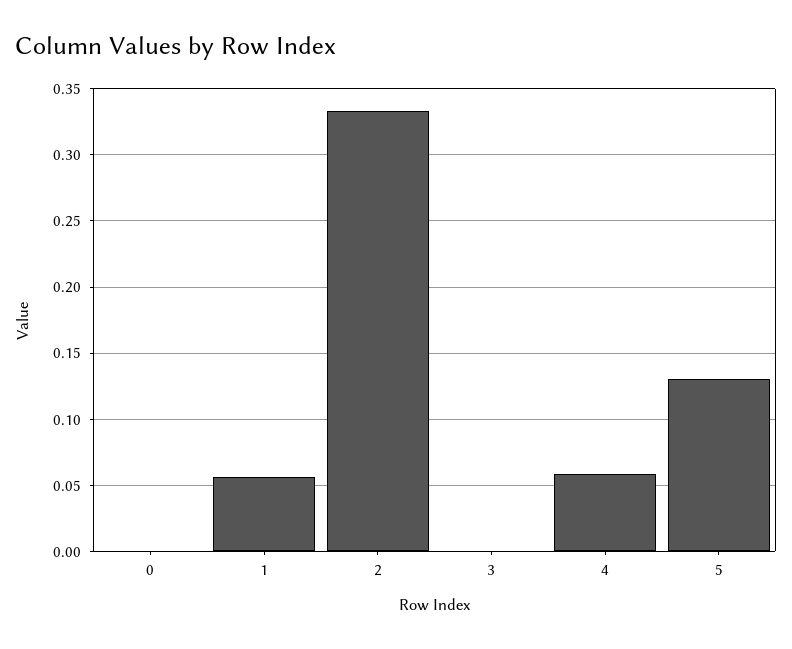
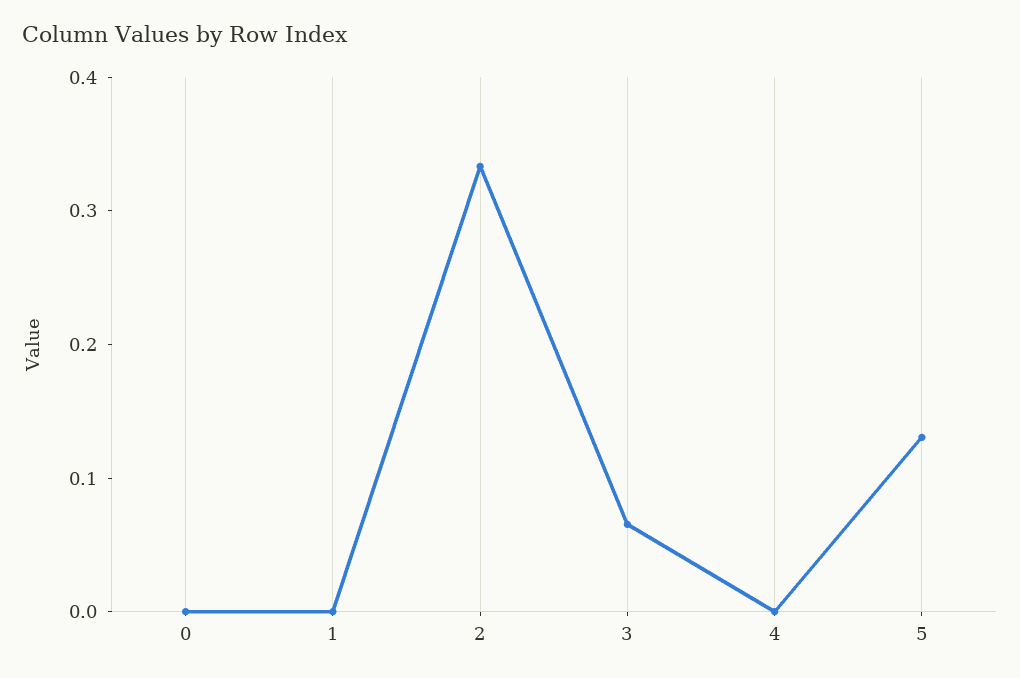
  {
    "0": 0,
-   "1": 0.055,
+   "1": 0,
    "2": 0.335,
-   "3": 0,
+   "3": 0.06,
-   "4": 0.06,
+   "4": 0,
    "5": 0.13
  }

